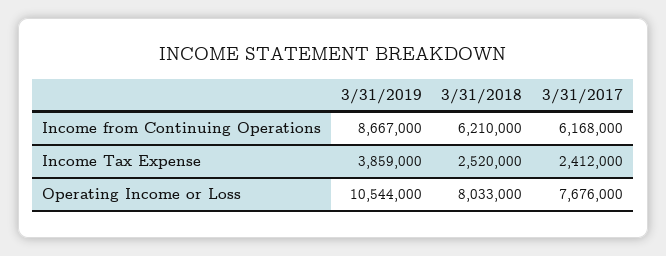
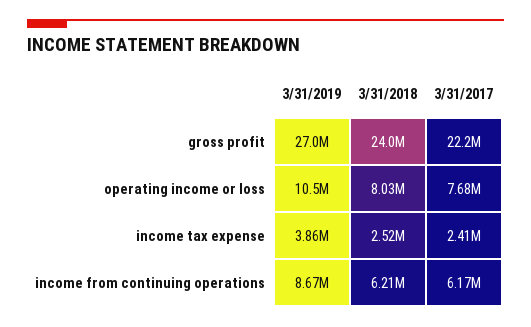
  {
    "3/31/2019": {
      "Income from Continuing Operations": 8667000,
      "Income Tax Expense": 3859000,
-     "Operating Income or Loss": 10544000
+     "Operating Income or Loss": 10544000,
+     "gross profit": 27000000
    },
    "3/31/2018": {
      "Income from Continuing Operations": 6210000,
      "Income Tax Expense": 2520000,
-     "Operating Income or Loss": 8033000
+     "Operating Income or Loss": 8033000,
+     "gross profit": 24000000
    },
    "3/31/2017": {
      "Income from Continuing Operations": 6168000,
      "Income Tax Expense": 2412000,
-     "Operating Income or Loss": 7676000
+     "Operating Income or Loss": 7676000,
+     "gross profit": 22200000
    }
  }

